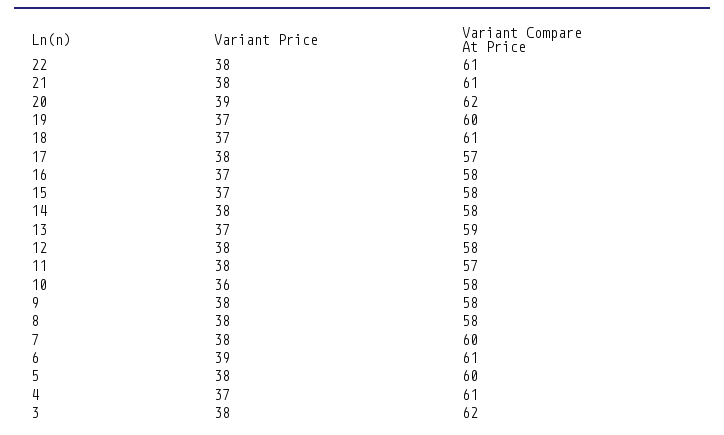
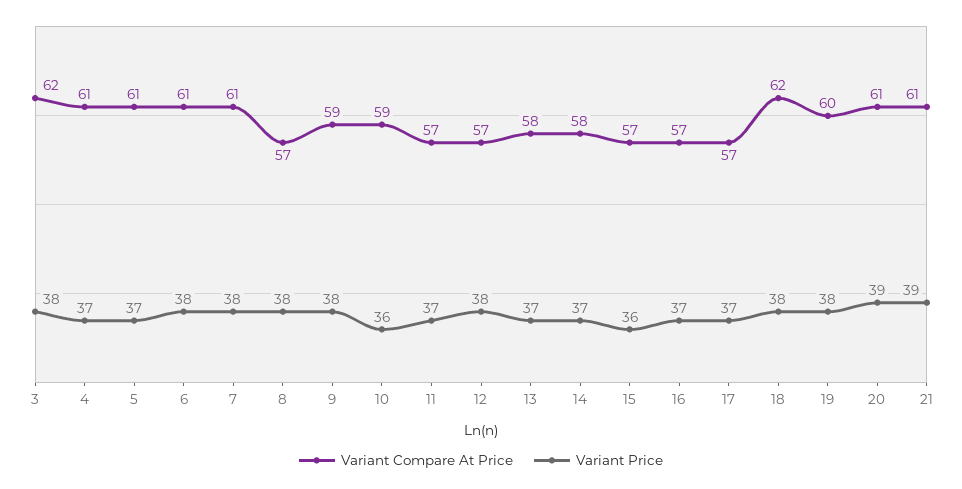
  {
    "Variant Price": {
-     "22": 38,
-     "21": 38,
+     "21": 39,
      "20": 39,
-     "19": 37,
+     "19": 38,
-     "18": 37,
+     "18": 38,
-     "17": 38,
+     "17": 37,
      "16": 37,
-     "15": 37,
+     "15": 36,
-     "14": 38,
+     "14": 37,
      "13": 37,
      "12": 38,
-     "11": 38,
+     "11": 37,
      "10": 36,
      "9": 38,
      "8": 38,
      "7": 38,
-     "6": 39,
+     "6": 38,
-     "5": 38,
+     "5": 37,
      "4": 37,
      "3": 38
    },
    "Variant Compare At Price": {
-     "22": 61,
      "21": 61,
-     "20": 62,
+     "20": 61,
      "19": 60,
-     "18": 61,
+     "18": 62,
      "17": 57,
-     "16": 58,
+     "16": 57,
-     "15": 58,
+     "15": 57,
      "14": 58,
-     "13": 59,
+     "13": 58,
-     "12": 58,
+     "12": 57,
      "11": 57,
-     "10": 58,
+     "10": 59,
-     "9": 58,
+     "9": 59,
-     "8": 58,
+     "8": 57,
-     "7": 60,
+     "7": 61,
      "6": 61,
-     "5": 60,
+     "5": 61,
      "4": 61,
      "3": 62
    }
  }

